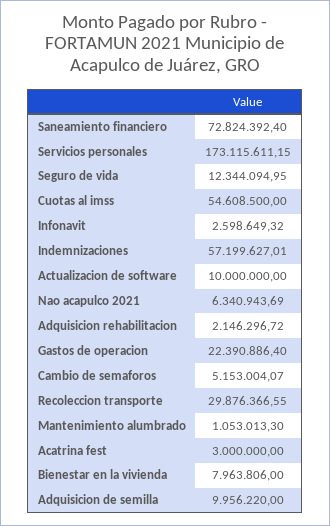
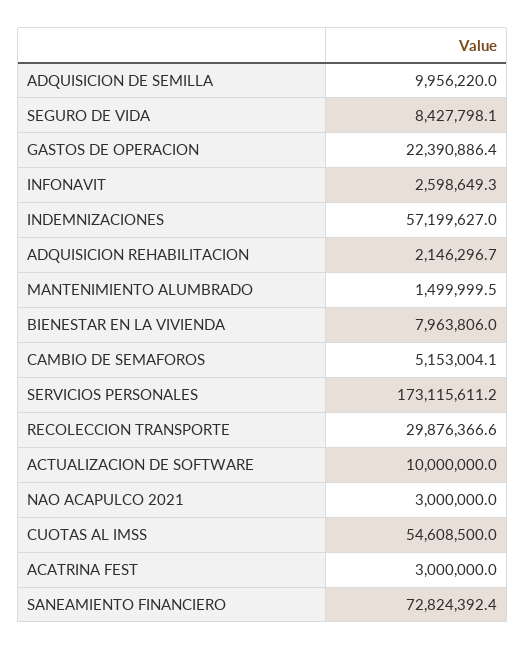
  {
    "Saneamiento financiero": 72824392.4,
    "Servicios personales": 173115611.15,
-   "Seguro de vida": 12344094.95,
+   "Seguro de vida": 8427798.1,
    "Cuotas al imss": 54608500,
    "Infonavit": 2598649.32,
    "Indemnizaciones": 57199627.01,
    "Actualizacion de software": 10000000,
-   "Nao acapulco 2021": 6340943.69,
+   "Nao acapulco 2021": 3000000,
    "Adquisicion rehabilitacion": 2146296.72,
    "Gastos de operacion": 22390886.4,
    "Cambio de semaforos": 5153004.07,
    "Recoleccion transporte": 29876366.55,
-   "Mantenimiento alumbrado": 1053013.3,
+   "Mantenimiento alumbrado": 1499999.5,
    "Acatrina fest": 3000000,
    "Bienestar en la vivienda": 7963806,
    "Adquisicion de semilla": 9956220
  }

